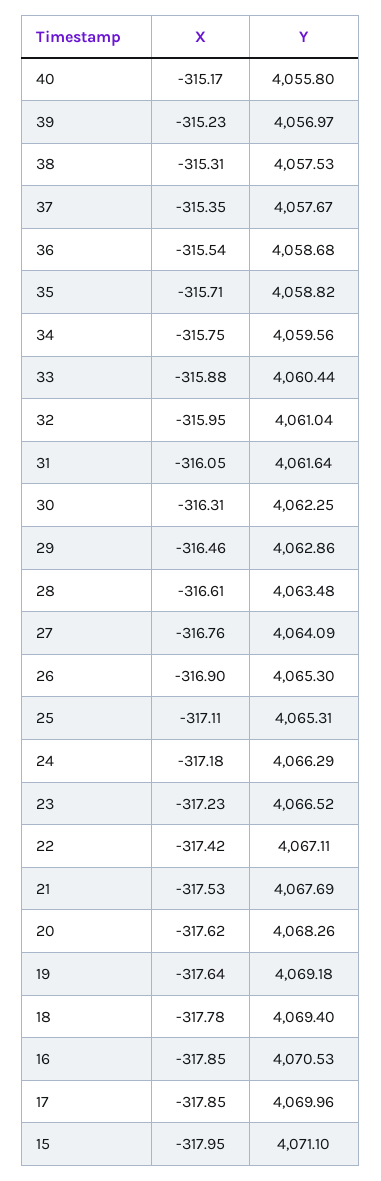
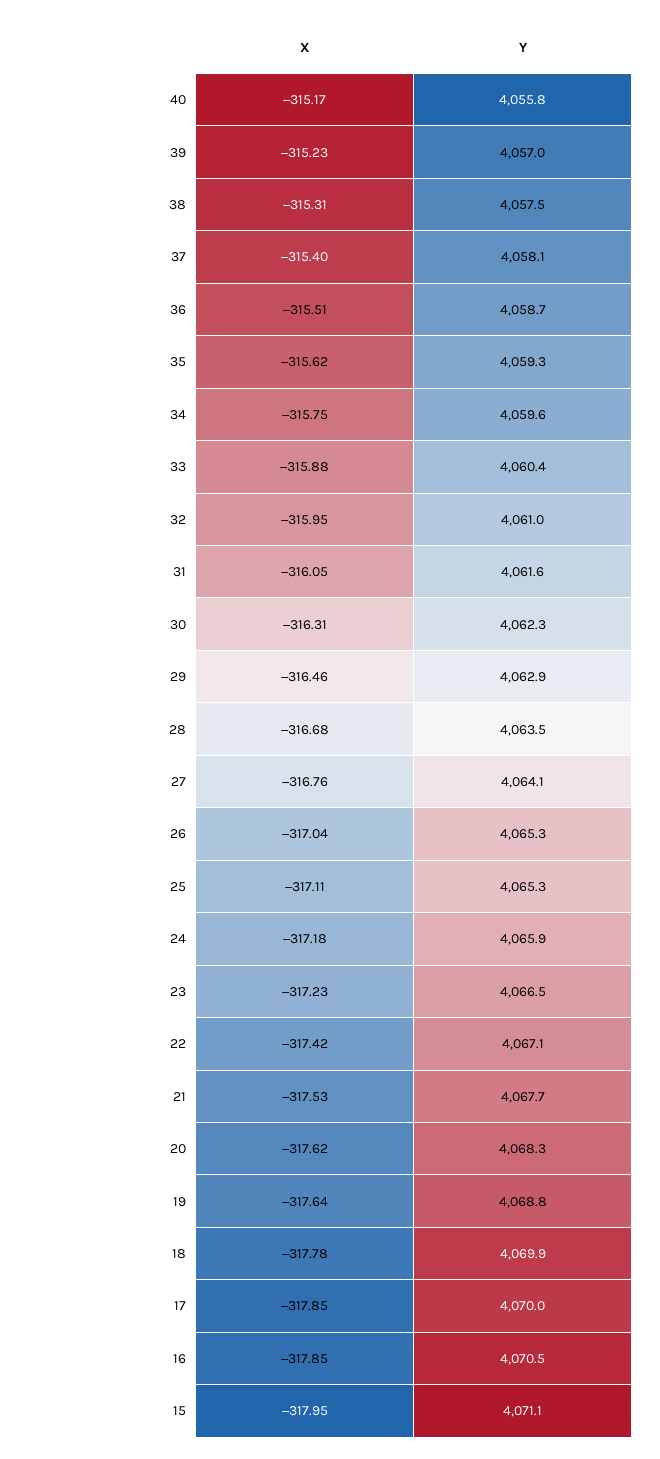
  {
    "X": {
      "40": -315.17,
      "39": -315.23,
      "38": -315.31,
-     "37": -315.35,
+     "37": -315.4,
-     "36": -315.54,
+     "36": -315.51,
-     "35": -315.71,
+     "35": -315.62,
      "34": -315.75,
      "33": -315.88,
      "32": -315.95,
      "31": -316.05,
      "30": -316.31,
      "29": -316.46,
-     "28": -316.61,
+     "28": -316.68,
      "27": -316.76,
-     "26": -316.9,
+     "26": -317.04,
      "25": -317.11,
      "24": -317.18,
      "23": -317.23,
      "22": -317.42,
      "21": -317.53,
      "20": -317.62,
      "19": -317.64,
      "18": -317.78,
      "16": -317.85,
      "17": -317.85,
      "15": -317.95
    },
    "Y": {
      "40": 4055.8,
      "39": 4056.97,
      "38": 4057.53,
-     "37": 4057.67,
+     "37": 4058.1,
      "36": 4058.68,
-     "35": 4058.82,
+     "35": 4059.3,
      "34": 4059.56,
      "33": 4060.44,
      "32": 4061.04,
      "31": 4061.64,
      "30": 4062.25,
      "29": 4062.86,
      "28": 4063.48,
      "27": 4064.09,
      "26": 4065.3,
      "25": 4065.31,
-     "24": 4066.29,
+     "24": 4065.9,
      "23": 4066.52,
      "22": 4067.11,
      "21": 4067.69,
      "20": 4068.26,
-     "19": 4069.18,
+     "19": 4068.8,
-     "18": 4069.4,
+     "18": 4069.9,
      "16": 4070.53,
      "17": 4069.96,
      "15": 4071.1
    }
  }

